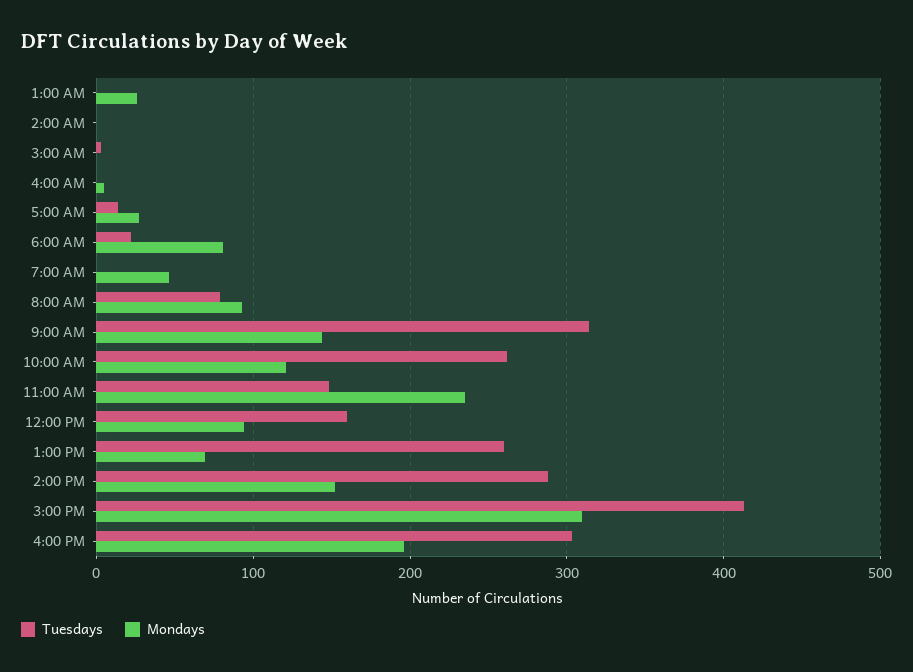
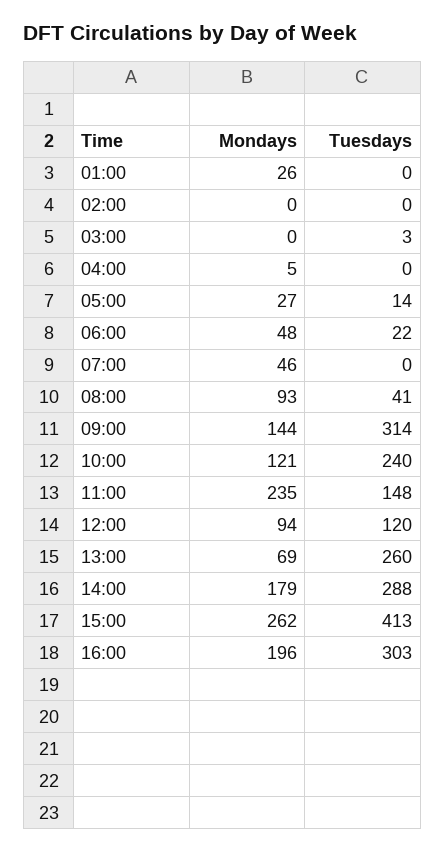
  {
    "Tuesdays": {
      "1:00 AM": 0,
      "2:00 AM": 0,
      "3:00 AM": 3,
      "4:00 AM": 0,
      "5:00 AM": 14,
      "6:00 AM": 22,
      "7:00 AM": 0,
-     "8:00 AM": 80,
+     "8:00 AM": 41,
      "9:00 AM": 314,
-     "10:00 AM": 260,
+     "10:00 AM": 240,
      "11:00 AM": 148,
-     "12:00 PM": 160,
+     "12:00 PM": 120,
      "1:00 PM": 260,
      "2:00 PM": 288,
      "3:00 PM": 413,
      "4:00 PM": 303
    },
    "Mondays": {
      "1:00 AM": 26,
      "2:00 AM": 0,
      "3:00 AM": 0,
      "4:00 AM": 5,
      "5:00 AM": 27,
-     "6:00 AM": 80,
+     "6:00 AM": 48,
      "7:00 AM": 46,
      "8:00 AM": 93,
      "9:00 AM": 144,
      "10:00 AM": 121,
      "11:00 AM": 235,
      "12:00 PM": 94,
      "1:00 PM": 69,
-     "2:00 PM": 150,
+     "2:00 PM": 179,
-     "3:00 PM": 310,
+     "3:00 PM": 262,
      "4:00 PM": 196
    }
  }

